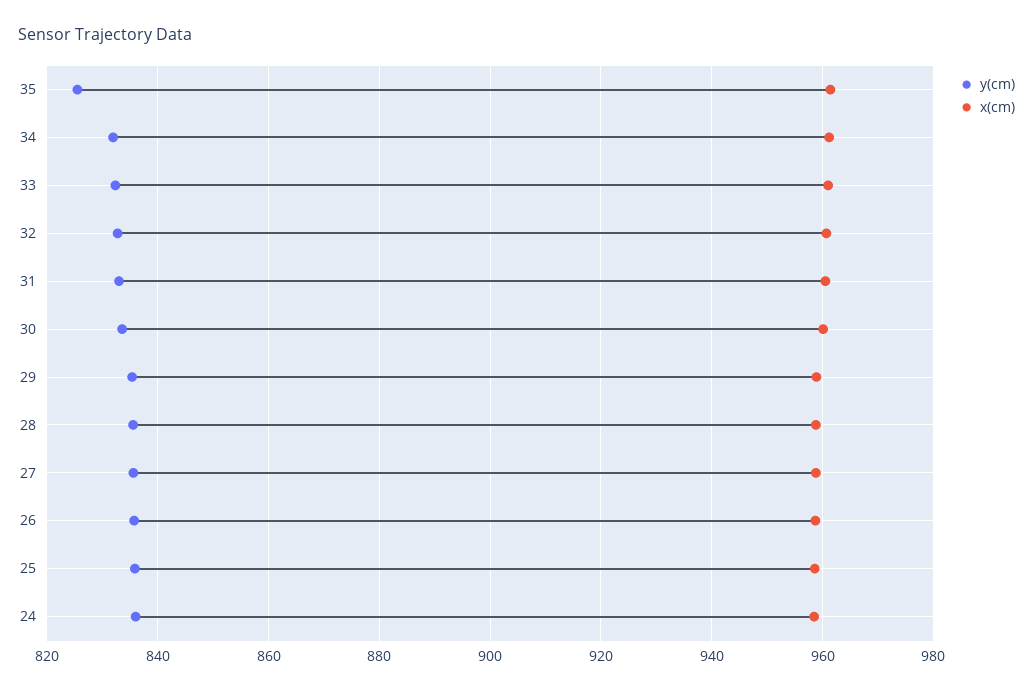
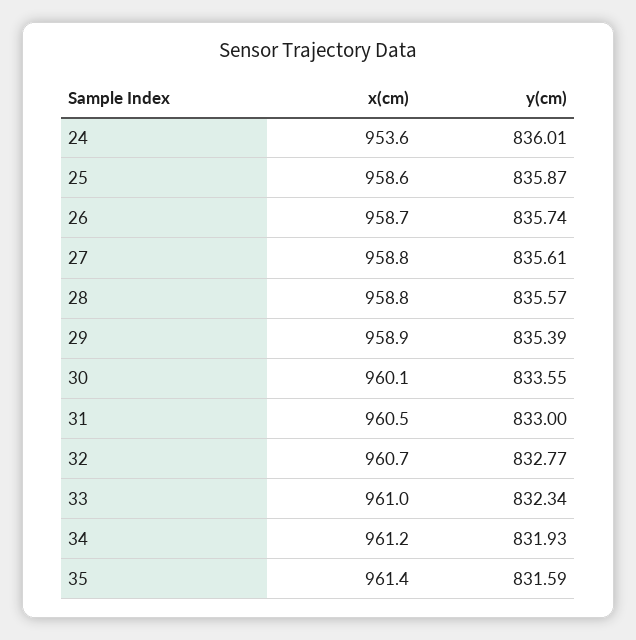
  {
    "y(cm)": {
-     "35": 826,
+     "35": 831.59,
      "34": 831.93,
      "33": 832.34,
      "32": 832.77,
      "31": 833,
      "30": 833.55,
      "29": 835.39,
      "28": 835.57,
      "27": 835.61,
      "26": 835.74,
      "25": 835.87,
      "24": 836.01
    },
    "x(cm)": {
      "35": 961.4,
      "34": 961.2,
      "33": 961,
      "32": 960.7,
      "31": 960.5,
      "30": 960.1,
      "29": 958.9,
      "28": 958.8,
      "27": 958.8,
      "26": 958.7,
      "25": 958.6,
-     "24": 958
+     "24": 953.6
    }
  }

